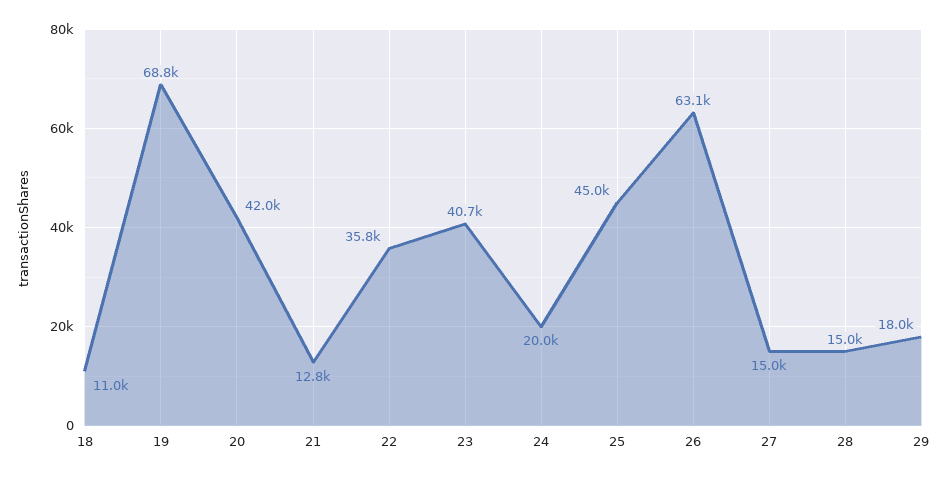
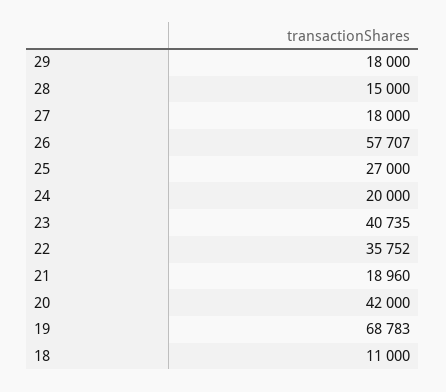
  {
    "18": 11000,
    "19": 68783,
    "20": 42000,
-   "21": 12800,
+   "21": 18960,
    "22": 35752,
    "23": 40735,
    "24": 20000,
-   "25": 45000,
+   "25": 27000,
-   "26": 63100,
+   "26": 57707,
-   "27": 15000,
+   "27": 18000,
    "28": 15000,
    "29": 18000
  }

